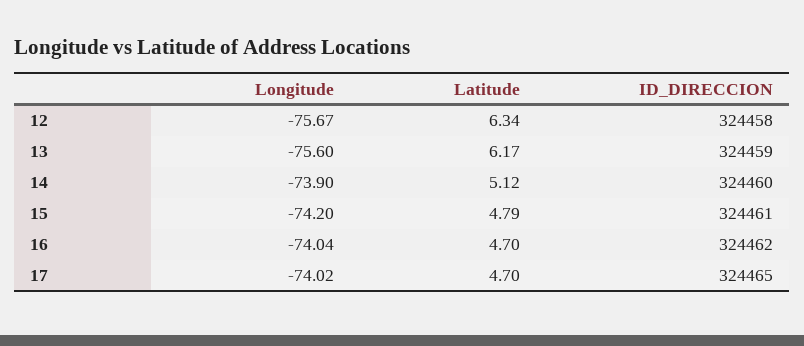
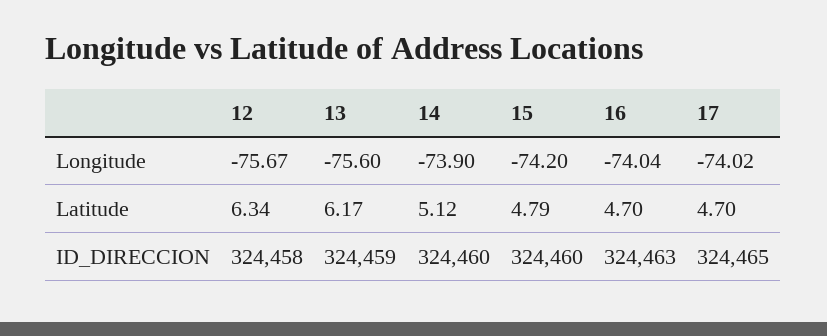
  {
    "Longitude": {
      "12": -75.67,
      "13": -75.6,
      "14": -73.9,
      "15": -74.2,
      "16": -74.04,
      "17": -74.02
    },
    "Latitude": {
      "12": 6.34,
      "13": 6.17,
      "14": 5.12,
      "15": 4.79,
      "16": 4.7,
      "17": 4.7
    },
    "ID_DIRECCION": {
      "12": 324458,
      "13": 324459,
      "14": 324460,
-     "15": 324461,
+     "15": 324460,
-     "16": 324462,
+     "16": 324463,
      "17": 324465
    }
  }

